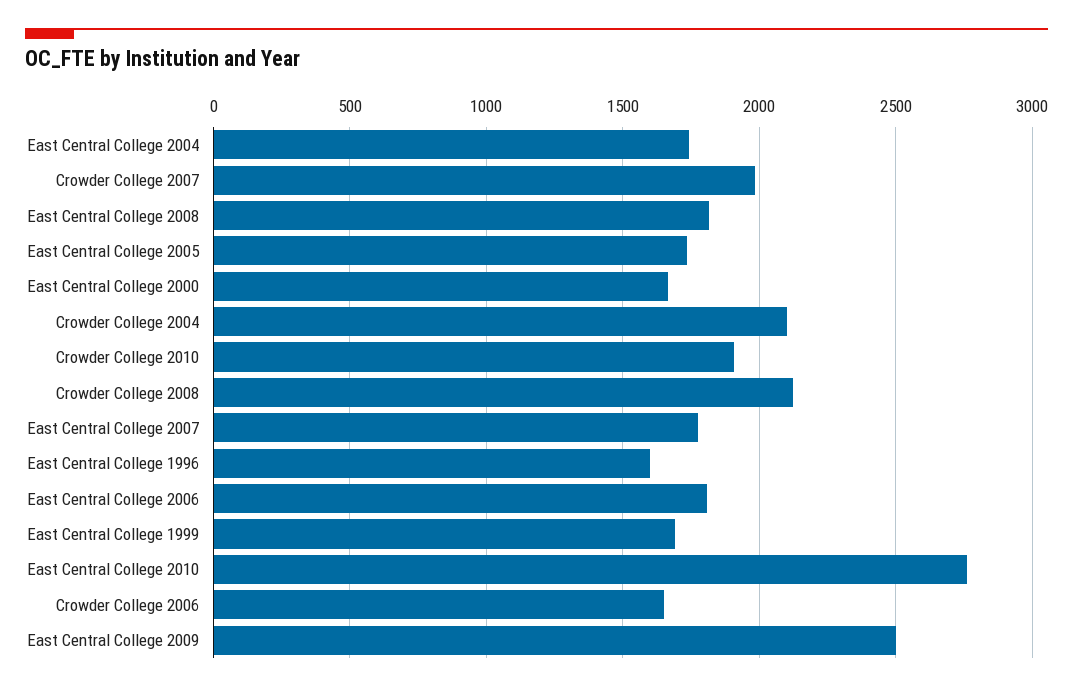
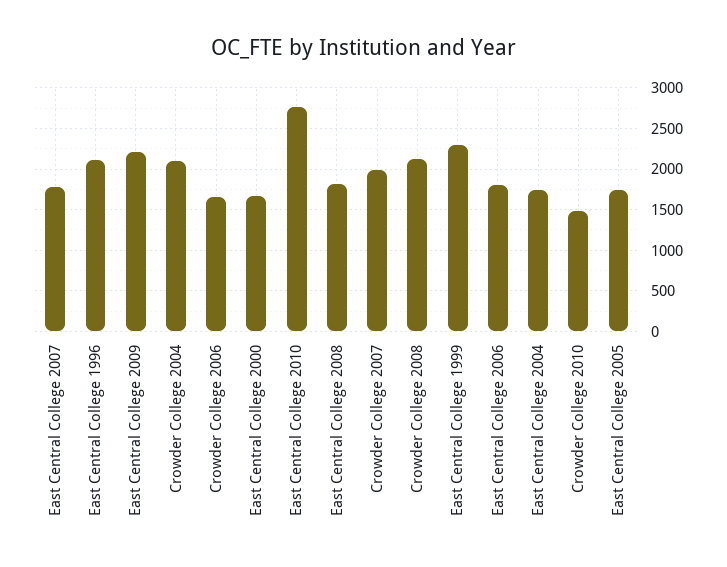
  {
    "East Central College 2004": 1750,
    "Crowder College 2007": 2000,
    "East Central College 2008": 1800,
    "East Central College 2005": 1750,
    "East Central College 2000": 1650,
    "Crowder College 2004": 2100,
-   "Crowder College 2010": 1900,
+   "Crowder College 2010": 1500,
    "Crowder College 2008": 2100,
    "East Central College 2007": 1750,
-   "East Central College 1996": 1600,
+   "East Central College 1996": 2100,
    "East Central College 2006": 1800,
-   "East Central College 1999": 1700,
+   "East Central College 1999": 2300,
    "East Central College 2010": 2750,
    "Crowder College 2006": 1650,
-   "East Central College 2009": 2500
+   "East Central College 2009": 2200
  }

